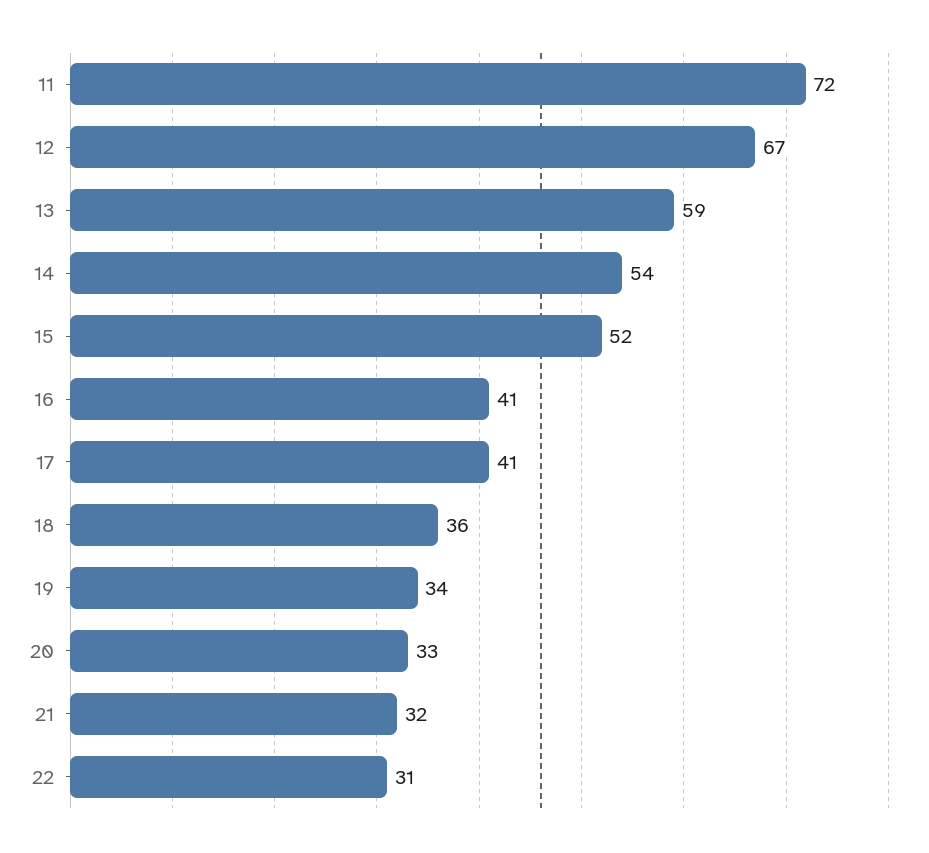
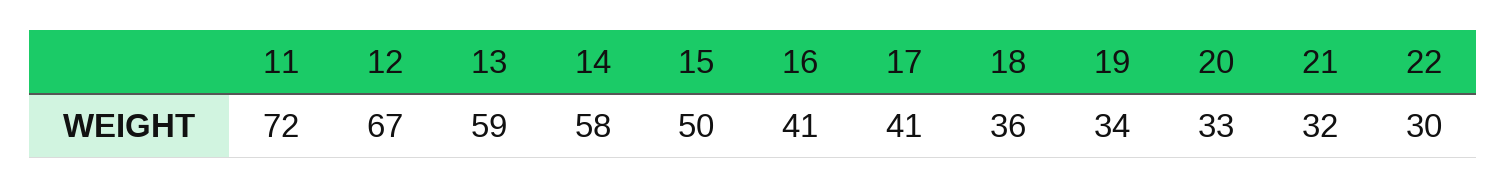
  {
    "11": 72,
    "12": 67,
    "13": 59,
-   "14": 54,
+   "14": 58,
-   "15": 52,
+   "15": 50,
    "16": 41,
    "17": 41,
    "18": 36,
    "19": 34,
    "20": 33,
    "21": 32,
-   "22": 31
+   "22": 30
  }

